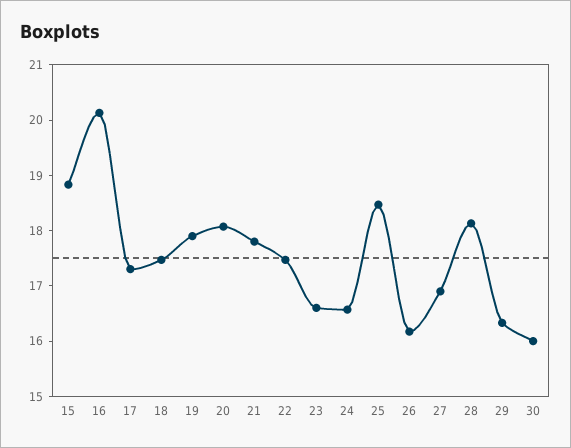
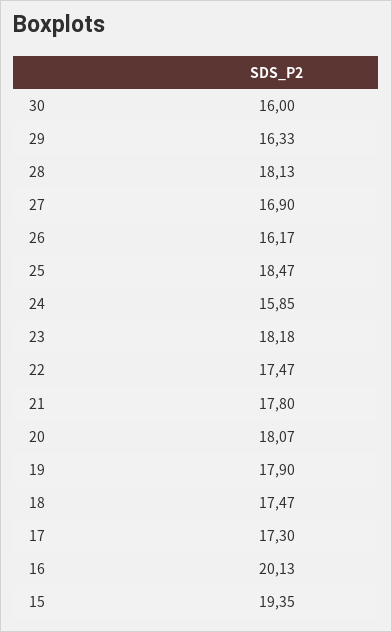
  {
-   "15": 18.8,
+   "15": 19.35,
    "16": 20.13,
    "17": 17.3,
    "18": 17.47,
    "19": 17.9,
    "20": 18.07,
    "21": 17.8,
    "22": 17.47,
-   "23": 16.6,
+   "23": 18.18,
-   "24": 16.6,
+   "24": 15.85,
    "25": 18.47,
    "26": 16.17,
    "27": 16.9,
    "28": 18.13,
    "29": 16.33,
    "30": 16
  }

